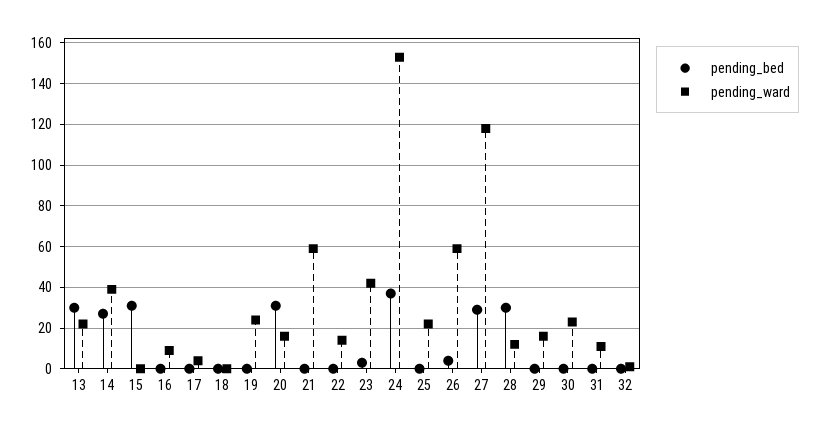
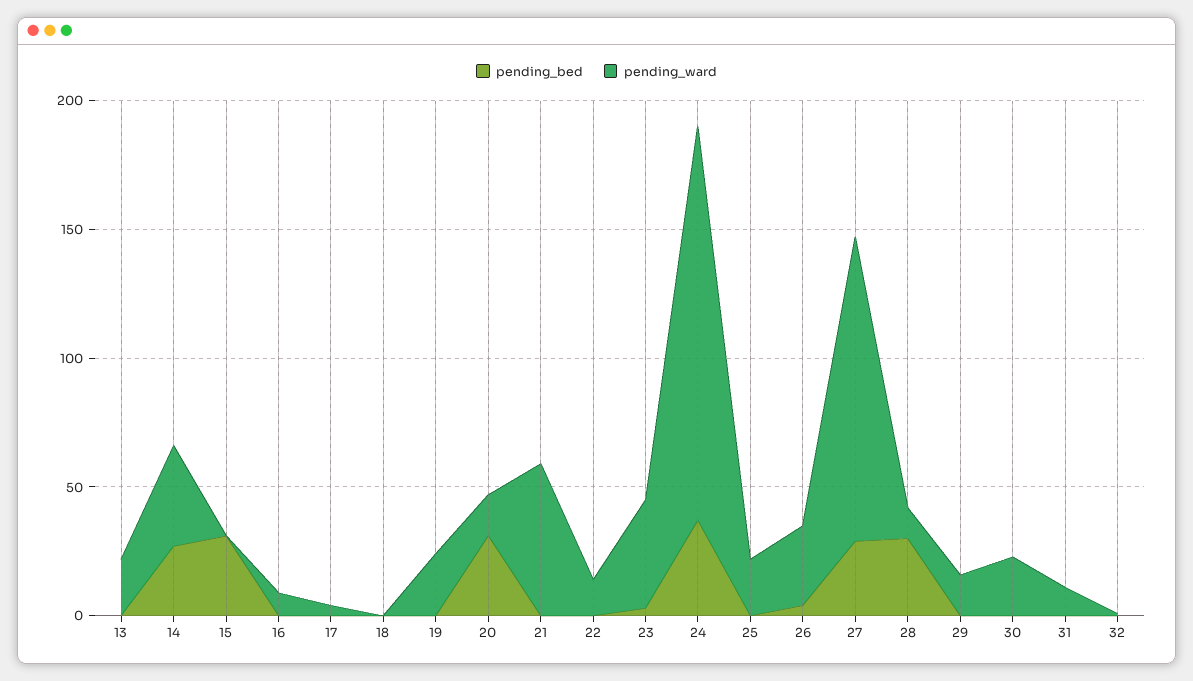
  {
    "pending_bed": {
-     "13": 30,
+     "13": 0,
      "14": 25,
      "15": 30,
      "16": 0,
      "17": 0,
      "18": 0,
      "19": 0,
      "20": 30,
      "21": 0,
      "22": 0,
      "23": 5,
      "24": 35,
      "25": 0,
      "26": 5,
      "27": 30,
      "28": 30,
      "29": 0,
      "30": 0,
      "31": 0,
      "32": 0
    },
    "pending_ward": {
      "13": 20,
      "14": 40,
      "15": 0,
      "16": 10,
      "17": 5,
      "18": 0,
      "19": 25,
      "20": 15,
      "21": 60,
      "22": 15,
      "23": 40,
      "24": 155,
      "25": 20,
-     "26": 60,
+     "26": 30,
      "27": 120,
      "28": 10,
      "29": 15,
      "30": 25,
      "31": 10,
      "32": 0
    }
  }

